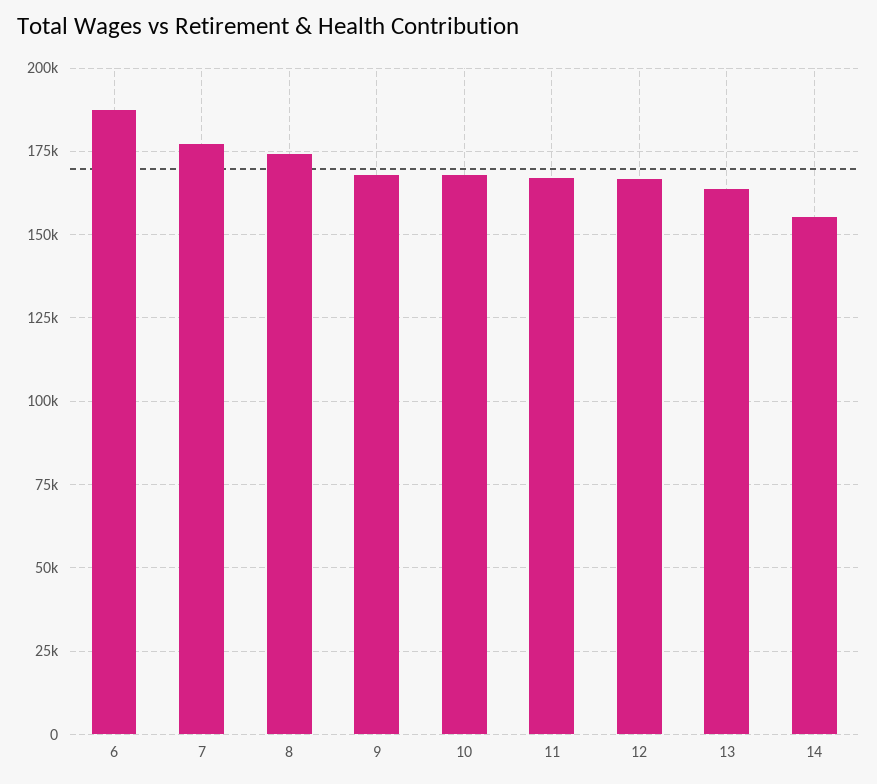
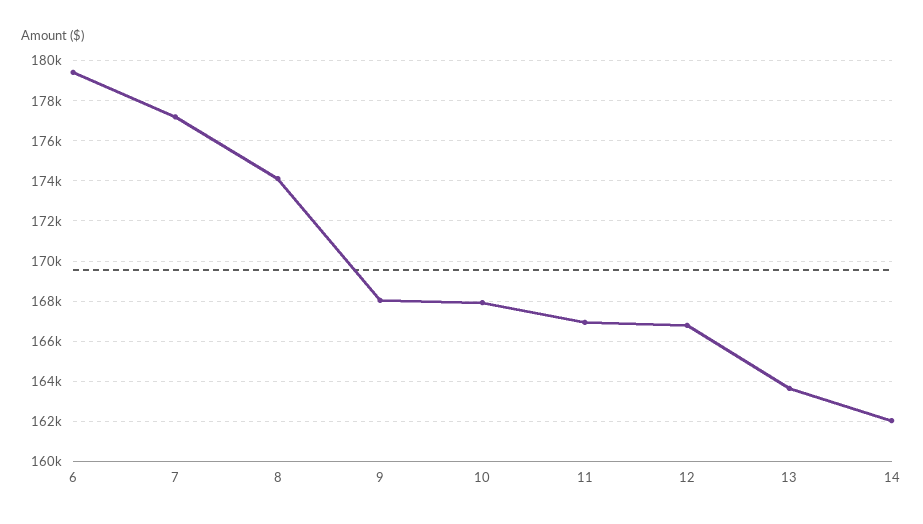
  {
-   "6": 187500,
+   "6": 179500,
    "7": 177000,
    "8": 174000,
    "9": 168000,
    "10": 168000,
    "11": 167000,
    "12": 167000,
    "13": 163500,
-   "14": 155000
+   "14": 162000
  }

